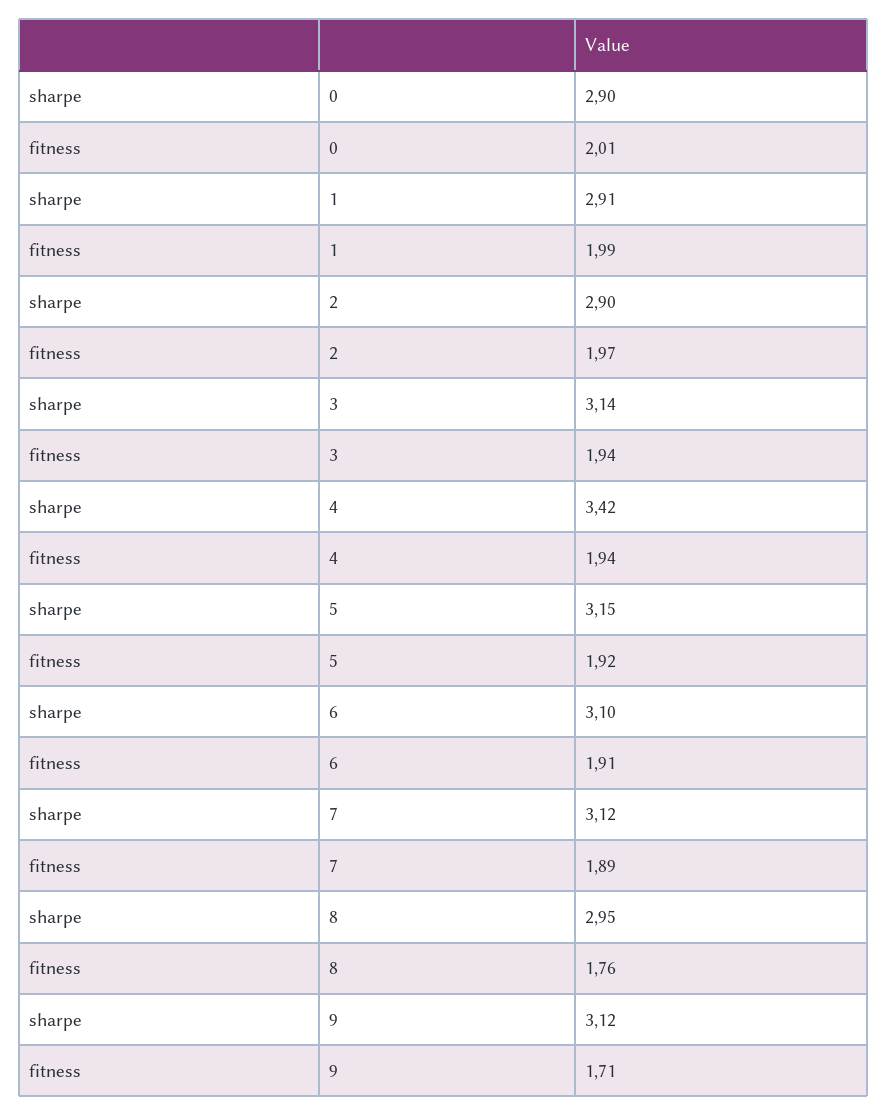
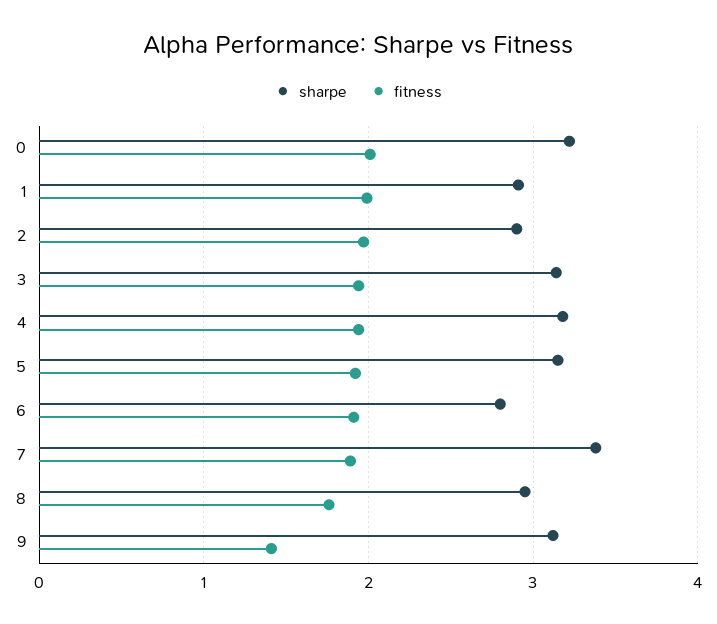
  {
    "sharpe": {
-     "0": 2.9,
+     "0": 3.2,
      "1": 2.91,
      "2": 2.9,
      "3": 3.14,
-     "4": 3.42,
+     "4": 3.2,
      "5": 3.15,
-     "6": 3.1,
+     "6": 2.8,
-     "7": 3.12,
+     "7": 3.4,
      "8": 2.95,
      "9": 3.12
    },
    "fitness": {
      "0": 2.01,
      "1": 1.99,
      "2": 1.97,
      "3": 1.94,
      "4": 1.94,
      "5": 1.92,
      "6": 1.91,
      "7": 1.89,
      "8": 1.76,
-     "9": 1.71
+     "9": 1.4
    }
  }

